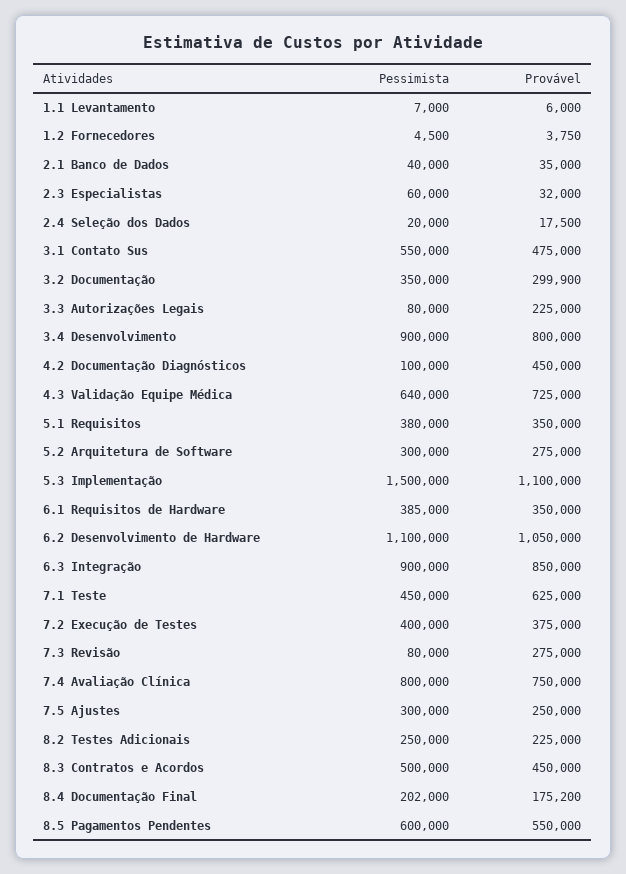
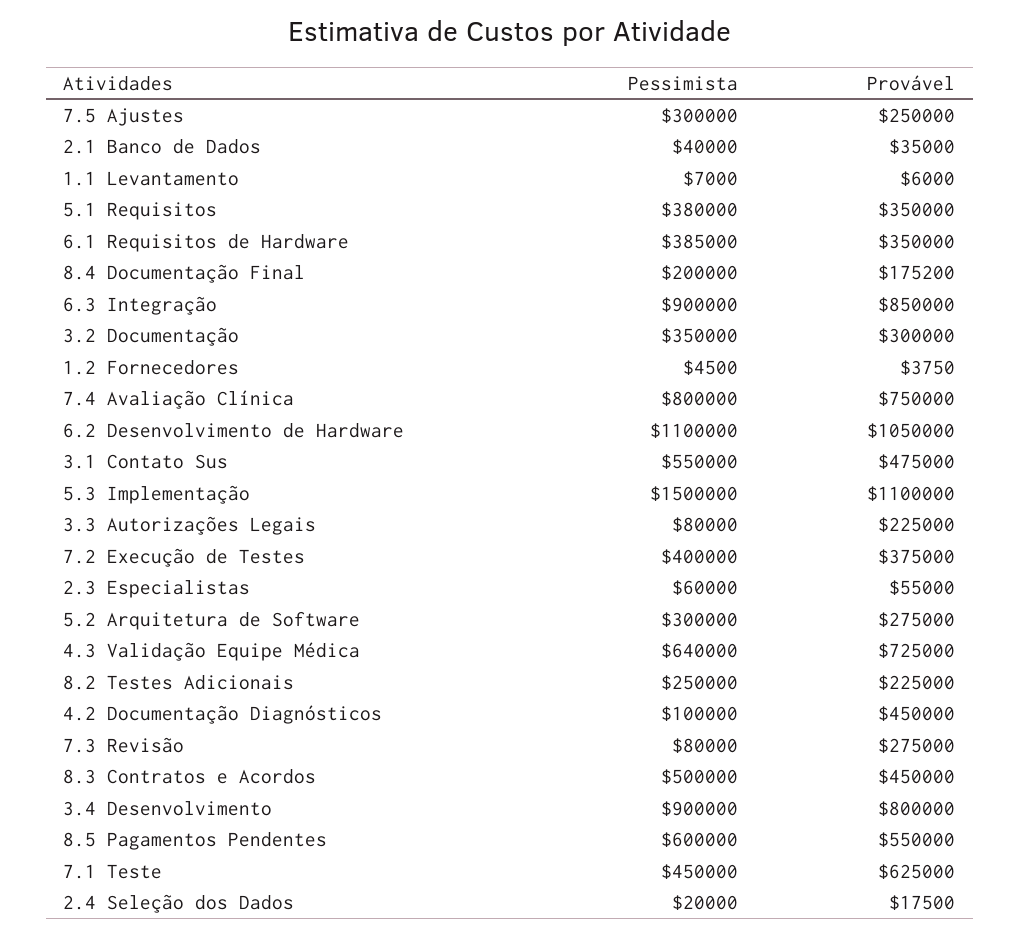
  {
    "Pessimista": {
      "1.1 Levantamento": 7000,
      "1.2 Fornecedores": 4500,
      "2.1 Banco de Dados": 40000,
      "2.3 Especialistas": 60000,
      "2.4 Seleção dos Dados": 20000,
      "3.1 Contato Sus": 550000,
      "3.2 Documentação": 350000,
      "3.3 Autorizações Legais": 80000,
      "3.4 Desenvolvimento": 900000,
      "4.2 Documentação Diagnósticos": 100000,
      "4.3 Validação Equipe Médica": 640000,
      "5.1 Requisitos": 380000,
      "5.2 Arquitetura de Software": 300000,
      "5.3 Implementação": 1500000,
      "6.1 Requisitos de Hardware": 385000,
      "6.2 Desenvolvimento de Hardware": 1100000,
      "6.3 Integração": 900000,
      "7.1 Teste": 450000,
      "7.2 Execução de Testes": 400000,
      "7.3 Revisão": 80000,
      "7.4 Avaliação Clínica": 800000,
      "7.5 Ajustes": 300000,
      "8.2 Testes Adicionais": 250000,
      "8.3 Contratos e Acordos": 500000,
-     "8.4 Documentação Final": 202000,
+     "8.4 Documentação Final": 200000,
      "8.5 Pagamentos Pendentes": 600000
    },
    "Provável": {
      "1.1 Levantamento": 6000,
      "1.2 Fornecedores": 3750,
      "2.1 Banco de Dados": 35000,
-     "2.3 Especialistas": 32000,
+     "2.3 Especialistas": 55000,
      "2.4 Seleção dos Dados": 17500,
      "3.1 Contato Sus": 475000,
-     "3.2 Documentação": 299900,
+     "3.2 Documentação": 300000,
      "3.3 Autorizações Legais": 225000,
      "3.4 Desenvolvimento": 800000,
      "4.2 Documentação Diagnósticos": 450000,
      "4.3 Validação Equipe Médica": 725000,
      "5.1 Requisitos": 350000,
      "5.2 Arquitetura de Software": 275000,
      "5.3 Implementação": 1100000,
      "6.1 Requisitos de Hardware": 350000,
      "6.2 Desenvolvimento de Hardware": 1050000,
      "6.3 Integração": 850000,
      "7.1 Teste": 625000,
      "7.2 Execução de Testes": 375000,
      "7.3 Revisão": 275000,
      "7.4 Avaliação Clínica": 750000,
      "7.5 Ajustes": 250000,
      "8.2 Testes Adicionais": 225000,
      "8.3 Contratos e Acordos": 450000,
      "8.4 Documentação Final": 175200,
      "8.5 Pagamentos Pendentes": 550000
    }
  }

